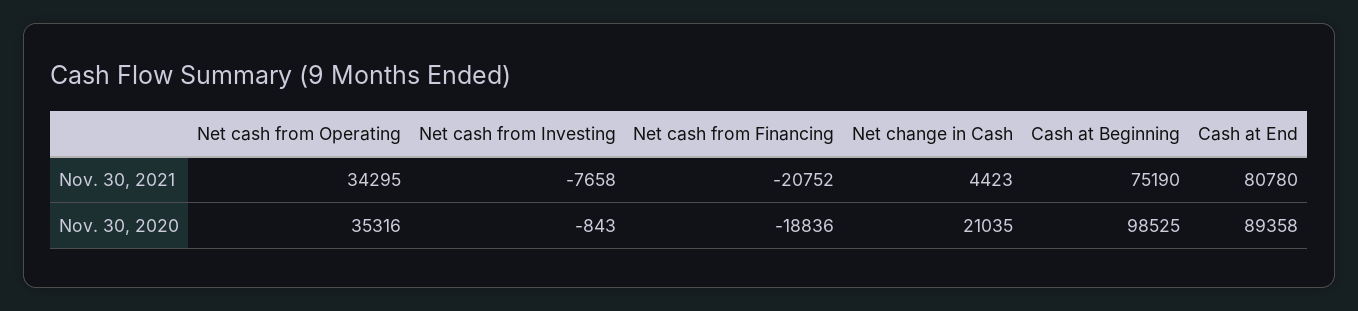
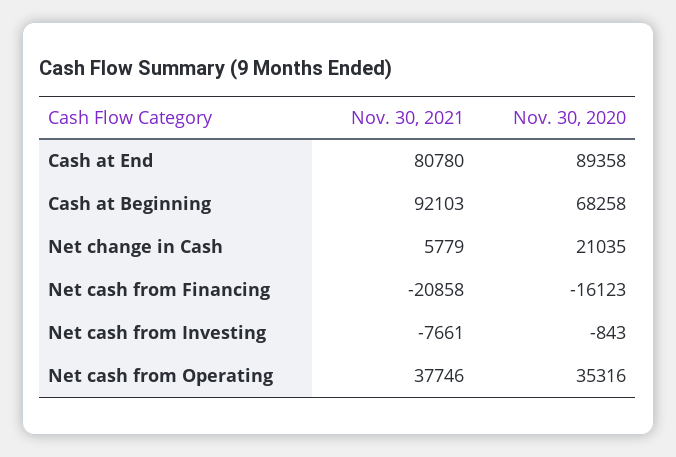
  {
    "Net cash from Operating": {
-     "Nov. 30, 2021": 34295,
+     "Nov. 30, 2021": 37746,
      "Nov. 30, 2020": 35316
    },
    "Net cash from Investing": {
-     "Nov. 30, 2021": -7658,
+     "Nov. 30, 2021": -7661,
      "Nov. 30, 2020": -843
    },
    "Net cash from Financing": {
-     "Nov. 30, 2021": -20752,
+     "Nov. 30, 2021": -20858,
-     "Nov. 30, 2020": -18836
+     "Nov. 30, 2020": -16123
    },
    "Net change in Cash": {
-     "Nov. 30, 2021": 4423,
+     "Nov. 30, 2021": 5779,
      "Nov. 30, 2020": 21035
    },
    "Cash at Beginning": {
-     "Nov. 30, 2021": 75190,
+     "Nov. 30, 2021": 92103,
-     "Nov. 30, 2020": 98525
+     "Nov. 30, 2020": 68258
    },
    "Cash at End": {
      "Nov. 30, 2021": 80780,
      "Nov. 30, 2020": 89358
    }
  }

